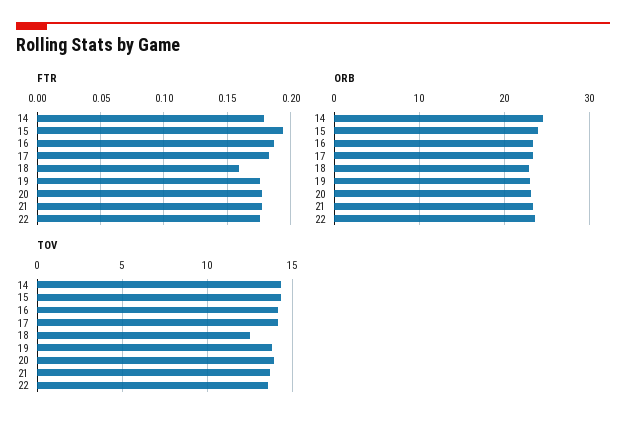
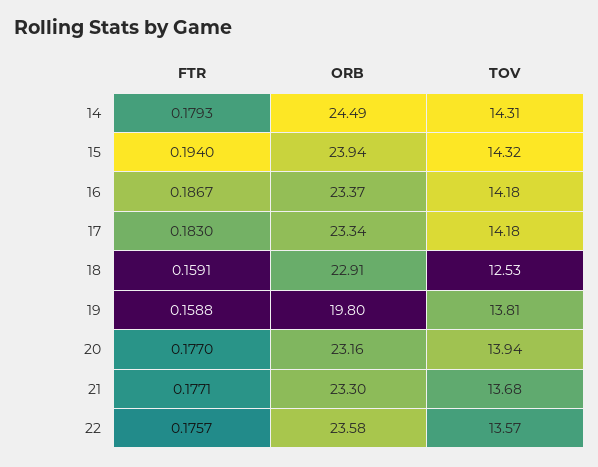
  {
    "FTR": {
      "14": 0.1793,
      "15": 0.194,
      "16": 0.1867,
      "17": 0.183,
      "18": 0.1591,
-     "19": 0.175,
+     "19": 0.1588,
      "20": 0.177,
      "21": 0.1771,
      "22": 0.1757
    },
    "ORB": {
      "14": 24.49,
      "15": 23.94,
      "16": 23.37,
      "17": 23.34,
      "18": 22.91,
-     "19": 23,
+     "19": 19.8,
      "20": 23.16,
      "21": 23.3,
      "22": 23.58
    },
    "TOV": {
      "14": 14.31,
      "15": 14.32,
      "16": 14.18,
      "17": 14.18,
      "18": 12.53,
      "19": 13.81,
      "20": 13.94,
      "21": 13.68,
      "22": 13.57
    }
  }

